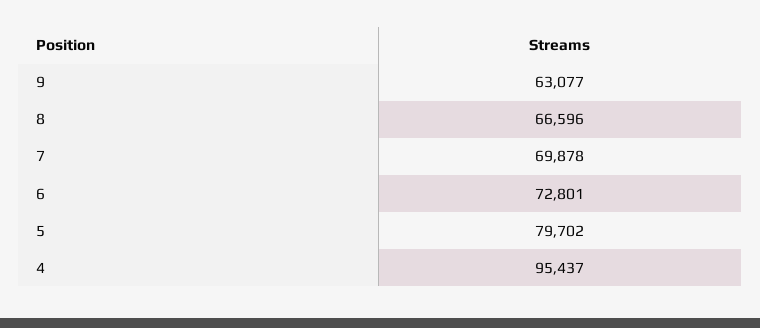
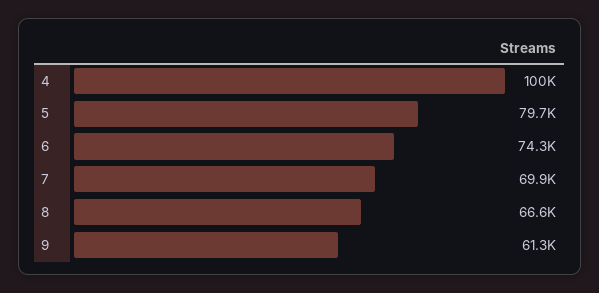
  {
-   "9": 63077,
+   "9": 61300,
    "8": 66596,
    "7": 69878,
-   "6": 72801,
+   "6": 74300,
    "5": 79702,
-   "4": 95437
+   "4": 100000
  }

